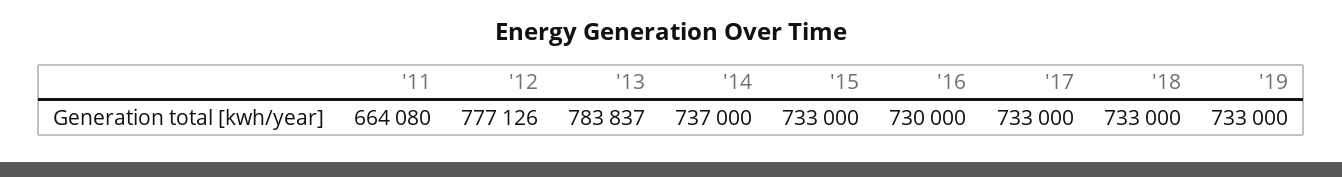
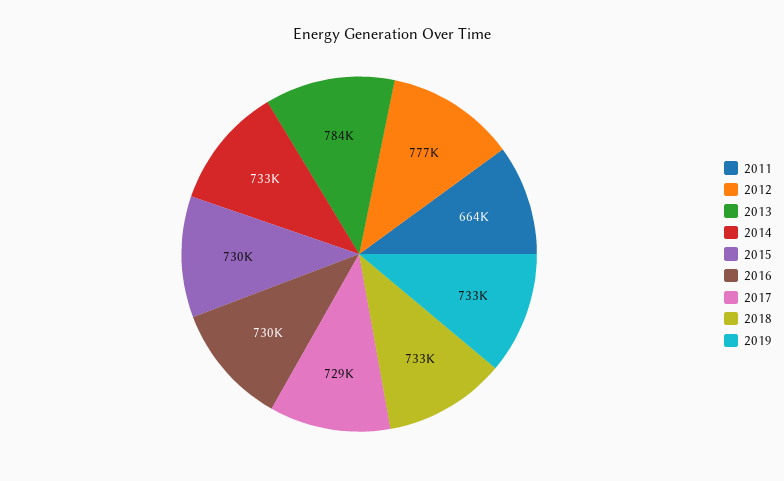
  {
    "'11": 664080,
    "'12": 777126,
    "'13": 783837,
-   "'14": 737000,
+   "'14": 733000,
-   "'15": 733000,
+   "'15": 730000,
    "'16": 730000,
-   "'17": 733000,
+   "'17": 729000,
    "'18": 733000,
    "'19": 733000
  }

